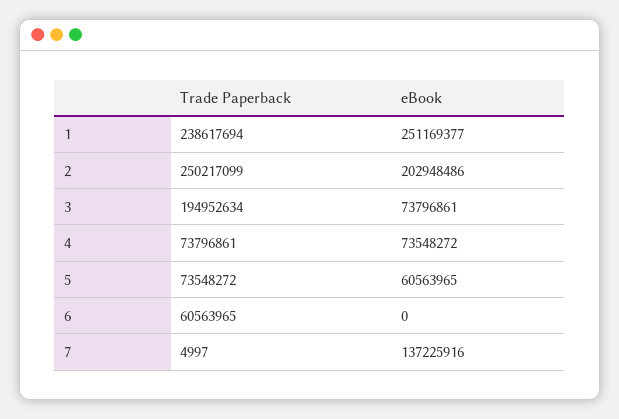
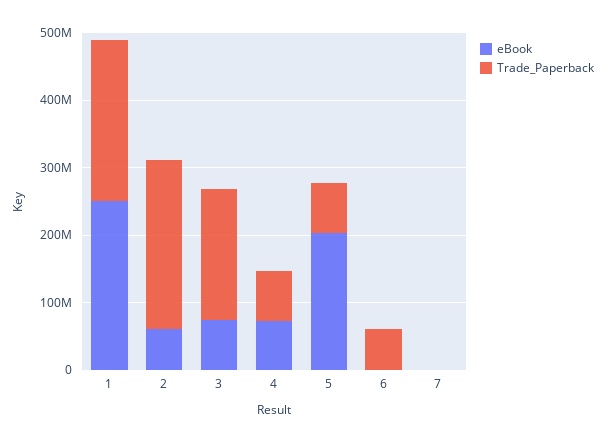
  {
    "Trade Paperback": {
      "1": 238617694,
      "2": 250217099,
      "3": 194952634,
      "4": 73796861,
      "5": 73548272,
      "6": 60563965,
      "7": 4997
    },
    "eBook": {
      "1": 251169377,
-     "2": 202948486,
+     "2": 60000000,
      "3": 73796861,
      "4": 73548272,
-     "5": 60563965,
+     "5": 200000000,
      "6": 0,
-     "7": 137225916
+     "7": 0
    }
  }

